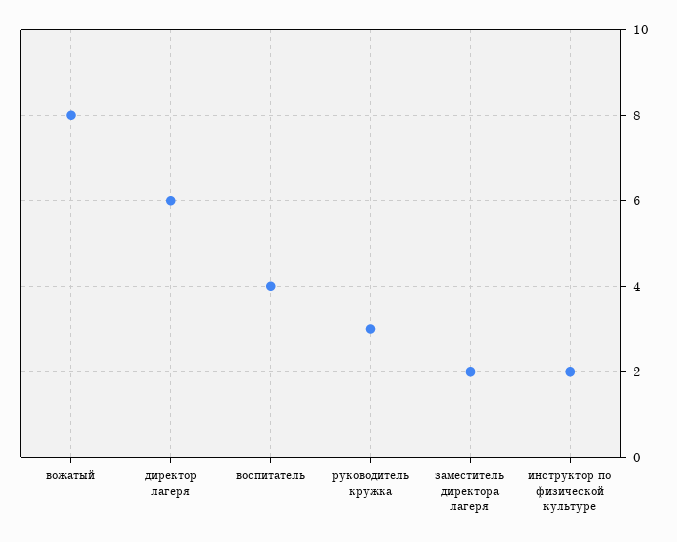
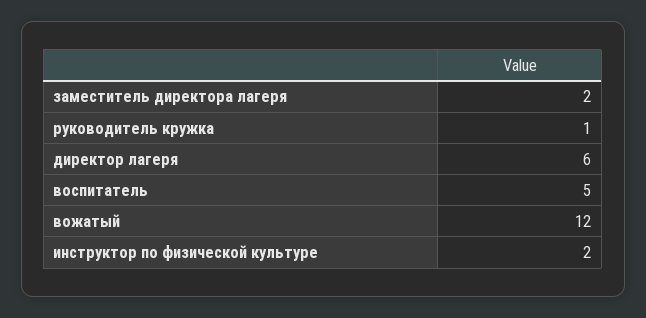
  {
-   "вожатый": 8,
+   "вожатый": 12,
    "директор лагеря": 6,
-   "воспитатель": 4,
+   "воспитатель": 5,
-   "руководитель кружка": 3,
+   "руководитель кружка": 1,
    "заместитель директора лагеря": 2,
    "инструктор по физической культуре": 2
  }

